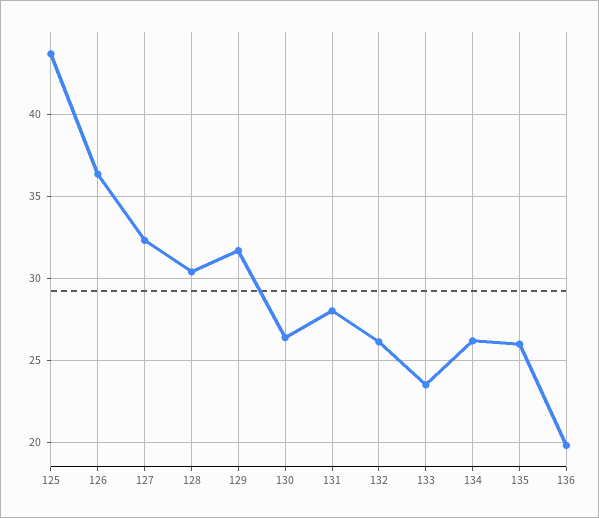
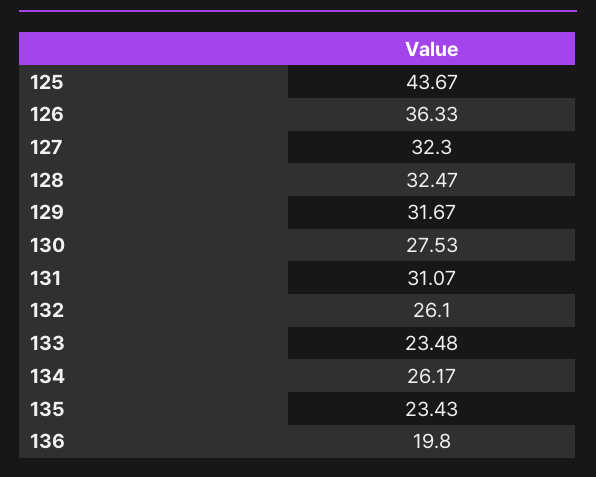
  {
    "125": 43.67,
    "126": 36.33,
    "127": 32.3,
-   "128": 30.5,
+   "128": 32.47,
    "129": 31.67,
-   "130": 26.5,
+   "130": 27.53,
-   "131": 28,
+   "131": 31.07,
    "132": 26.1,
    "133": 23.48,
    "134": 26.17,
-   "135": 26,
+   "135": 23.43,
    "136": 19.8
  }

